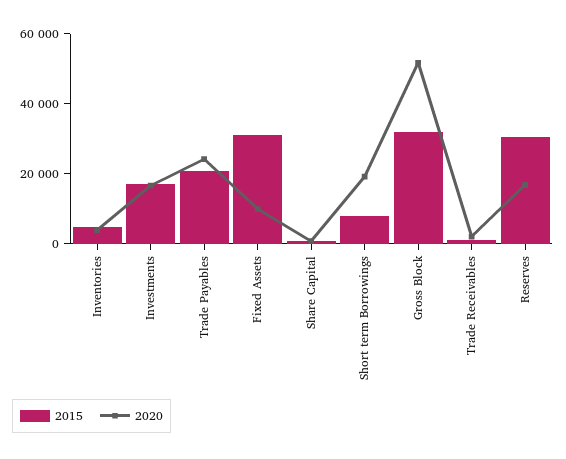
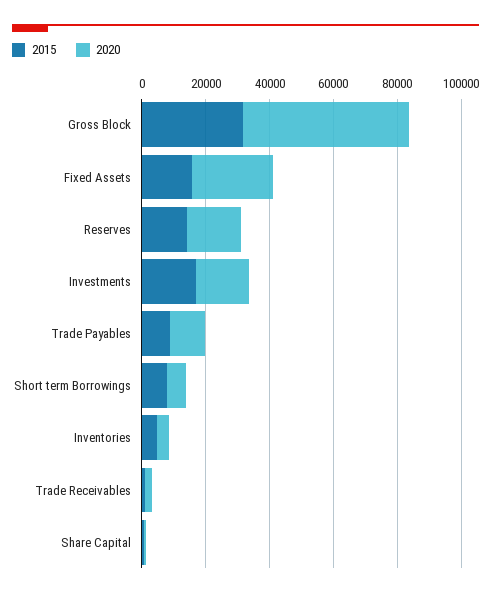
  {
    "2015": {
      "Inventories": 5000,
      "Investments": 15000,
-     "Trade Payables": 20000,
+     "Trade Payables": 10000,
-     "Fixed Assets": 30000,
+     "Fixed Assets": 15000,
      "Share Capital": 0,
      "Short term Borrowings": 10000,
      "Gross Block": 30000,
      "Trade Receivables": 0,
-     "Reserves": 30000
+     "Reserves": 15000
    },
    "2020": {
      "Inventories": 5000,
      "Investments": 15000,
-     "Trade Payables": 25000,
+     "Trade Payables": 10000,
-     "Fixed Assets": 10000,
+     "Fixed Assets": 25000,
      "Share Capital": 0,
-     "Short term Borrowings": 20000,
+     "Short term Borrowings": 5000,
      "Gross Block": 50000,
      "Trade Receivables": 0,
      "Reserves": 15000
    }
  }

